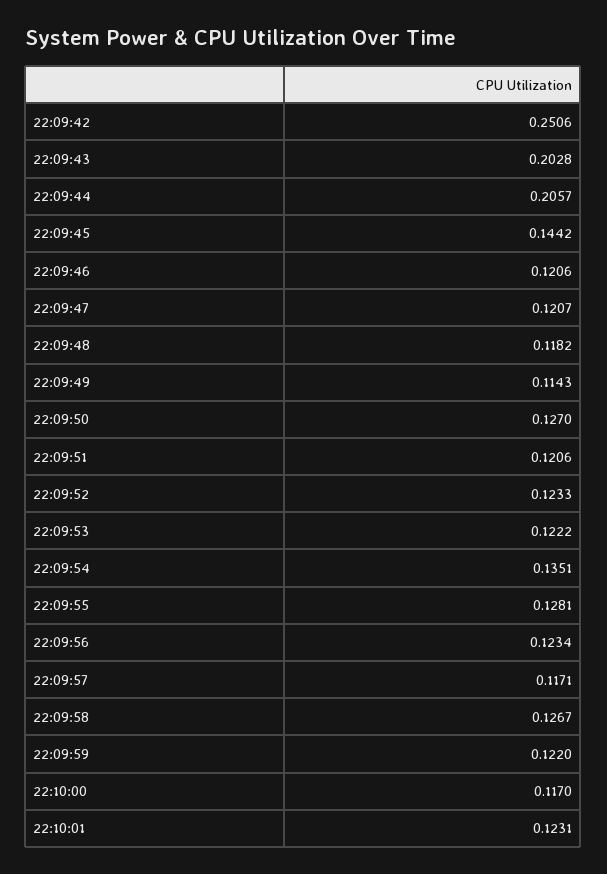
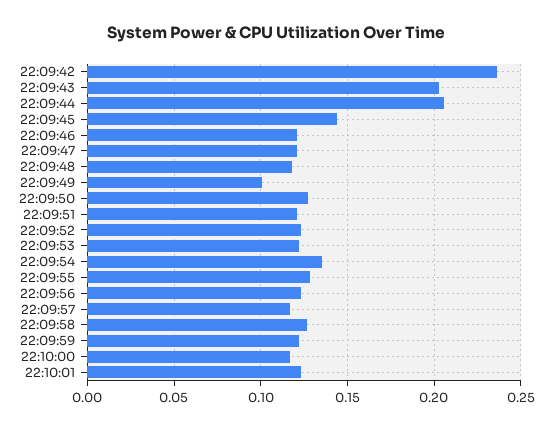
  {
-   "22:09:42": 0.2506,
+   "22:09:42": 0.235,
    "22:09:43": 0.2028,
    "22:09:44": 0.2057,
    "22:09:45": 0.1442,
    "22:09:46": 0.1206,
    "22:09:47": 0.1207,
    "22:09:48": 0.1182,
-   "22:09:49": 0.1143,
+   "22:09:49": 0.1,
    "22:09:50": 0.127,
    "22:09:51": 0.1206,
    "22:09:52": 0.1233,
    "22:09:53": 0.1222,
    "22:09:54": 0.1351,
    "22:09:55": 0.1281,
    "22:09:56": 0.1234,
    "22:09:57": 0.1171,
    "22:09:58": 0.1267,
    "22:09:59": 0.122,
    "22:10:00": 0.117,
    "22:10:01": 0.1231
  }

